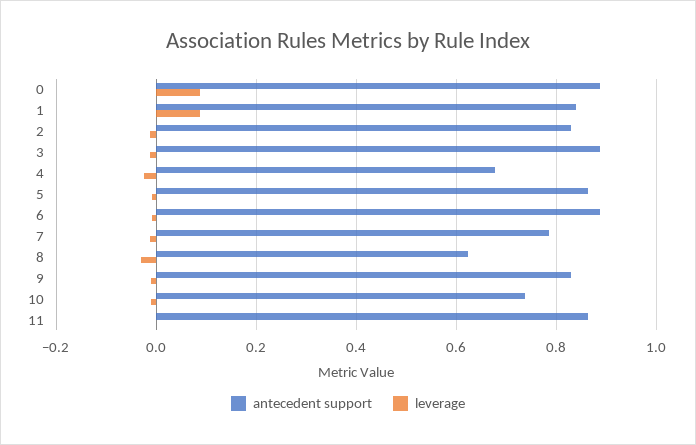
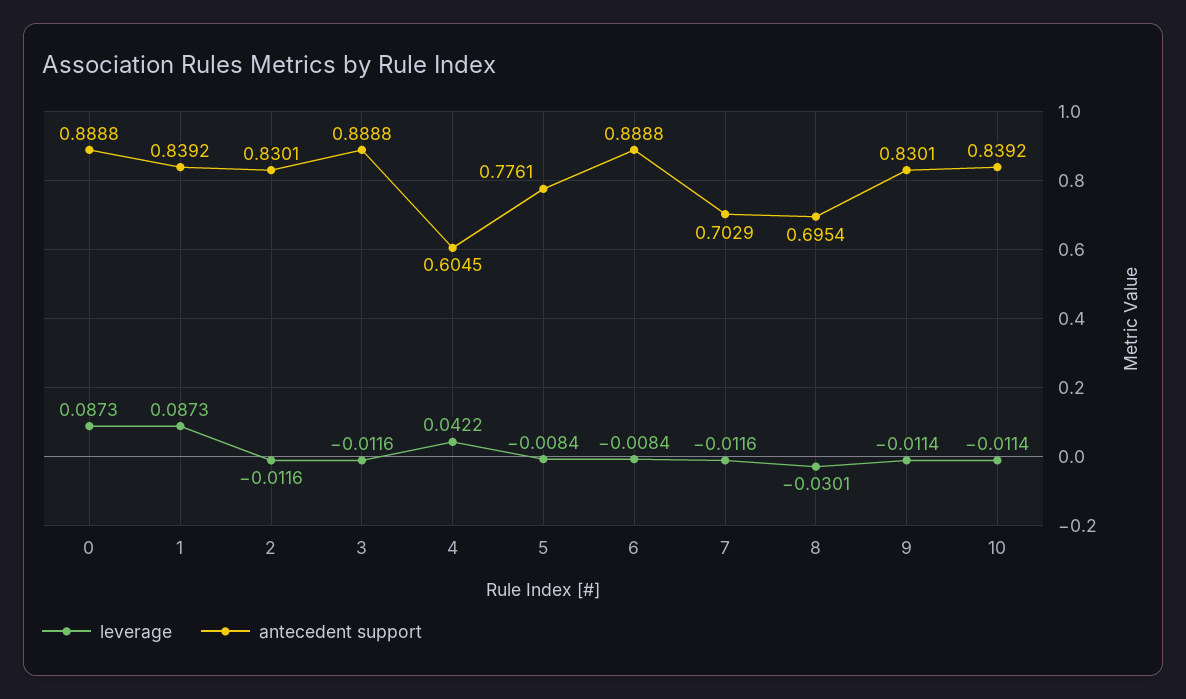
  {
    "antecedent support": {
      "0": 0.8888,
      "1": 0.8392,
      "2": 0.8301,
      "3": 0.8888,
-     "4": 0.68,
+     "4": 0.6045,
-     "5": 0.86,
+     "5": 0.7761,
      "6": 0.8888,
-     "7": 0.78,
+     "7": 0.7029,
-     "8": 0.62,
+     "8": 0.6954,
      "9": 0.8301,
-     "10": 0.74,
+     "10": 0.8392
-     "11": 0.86
    },
    "leverage": {
      "0": 0.0873,
      "1": 0.0873,
      "2": -0.0116,
      "3": -0.0116,
-     "4": -0.02,
+     "4": 0.0422,
      "5": -0.0084,
      "6": -0.0084,
      "7": -0.0116,
      "8": -0.0301,
      "9": -0.0114,
-     "10": -0.0114,
+     "10": -0.0114
-     "11": 0
    }
  }

